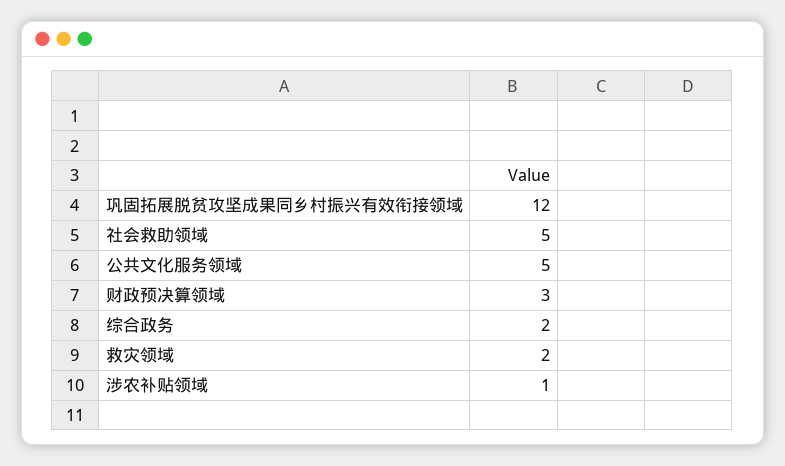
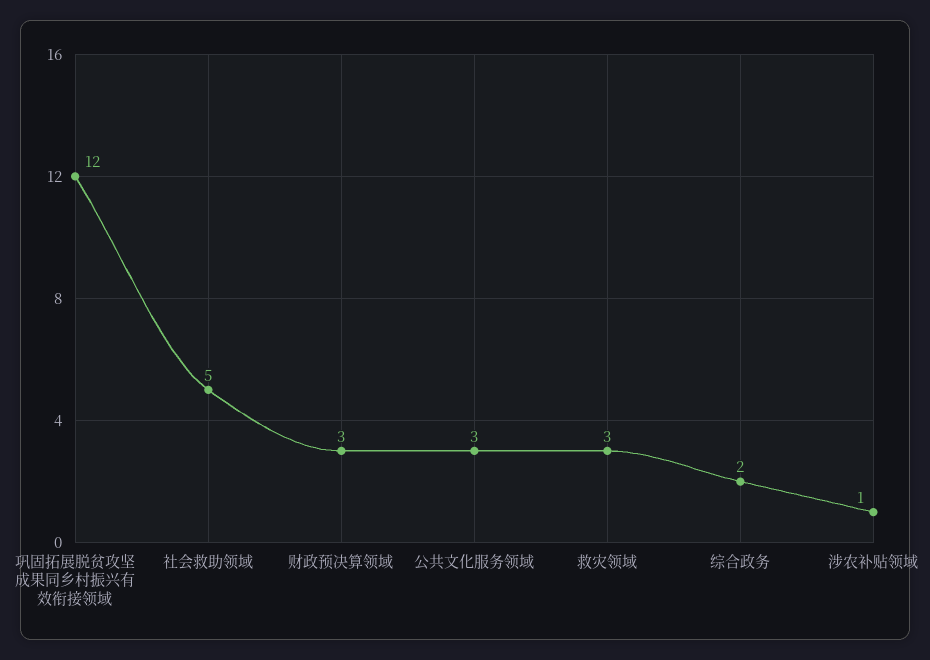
  {
    "巩固拓展脱贫攻坚成果同乡村振兴有效衔接领域": 12,
    "社会救助领域": 5,
-   "公共文化服务领域": 5,
+   "公共文化服务领域": 3,
    "财政预决算领域": 3,
    "综合政务": 2,
-   "救灾领域": 2,
+   "救灾领域": 3,
    "涉农补贴领域": 1
  }

